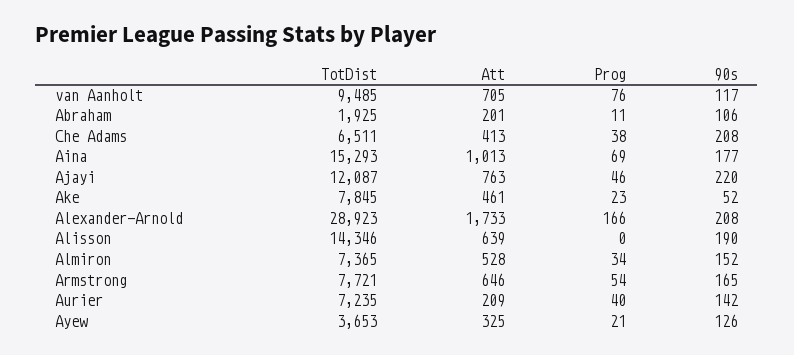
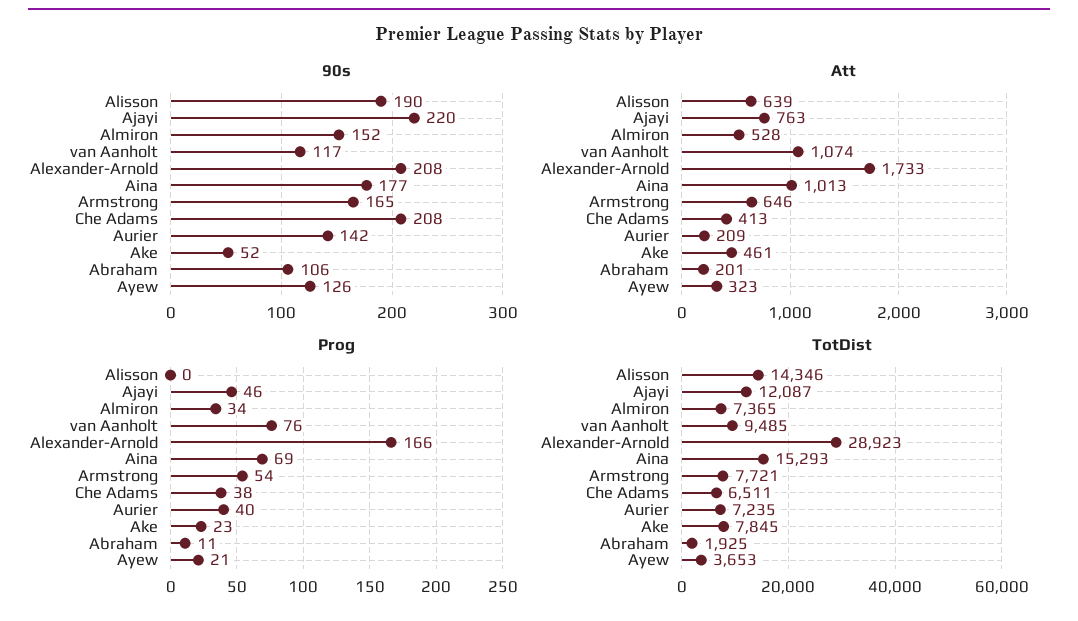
  {
    "TotDist": {
      "van Aanholt": 9485,
      "Abraham": 1925,
      "Che Adams": 6511,
      "Aina": 15293,
      "Ajayi": 12087,
      "Ake": 7845,
      "Alexander-Arnold": 28923,
      "Alisson": 14346,
      "Almiron": 7365,
      "Armstrong": 7721,
      "Aurier": 7235,
      "Ayew": 3653
    },
    "Att": {
-     "van Aanholt": 705,
+     "van Aanholt": 1074,
      "Abraham": 201,
      "Che Adams": 413,
      "Aina": 1013,
      "Ajayi": 763,
      "Ake": 461,
      "Alexander-Arnold": 1733,
      "Alisson": 639,
      "Almiron": 528,
      "Armstrong": 646,
      "Aurier": 209,
-     "Ayew": 325
+     "Ayew": 323
    },
    "Prog": {
      "van Aanholt": 76,
      "Abraham": 11,
      "Che Adams": 38,
      "Aina": 69,
      "Ajayi": 46,
      "Ake": 23,
      "Alexander-Arnold": 166,
      "Alisson": 0,
      "Almiron": 34,
      "Armstrong": 54,
      "Aurier": 40,
      "Ayew": 21
    },
    "90s": {
      "van Aanholt": 117,
      "Abraham": 106,
      "Che Adams": 208,
      "Aina": 177,
      "Ajayi": 220,
      "Ake": 52,
      "Alexander-Arnold": 208,
      "Alisson": 190,
      "Almiron": 152,
      "Armstrong": 165,
      "Aurier": 142,
      "Ayew": 126
    }
  }

